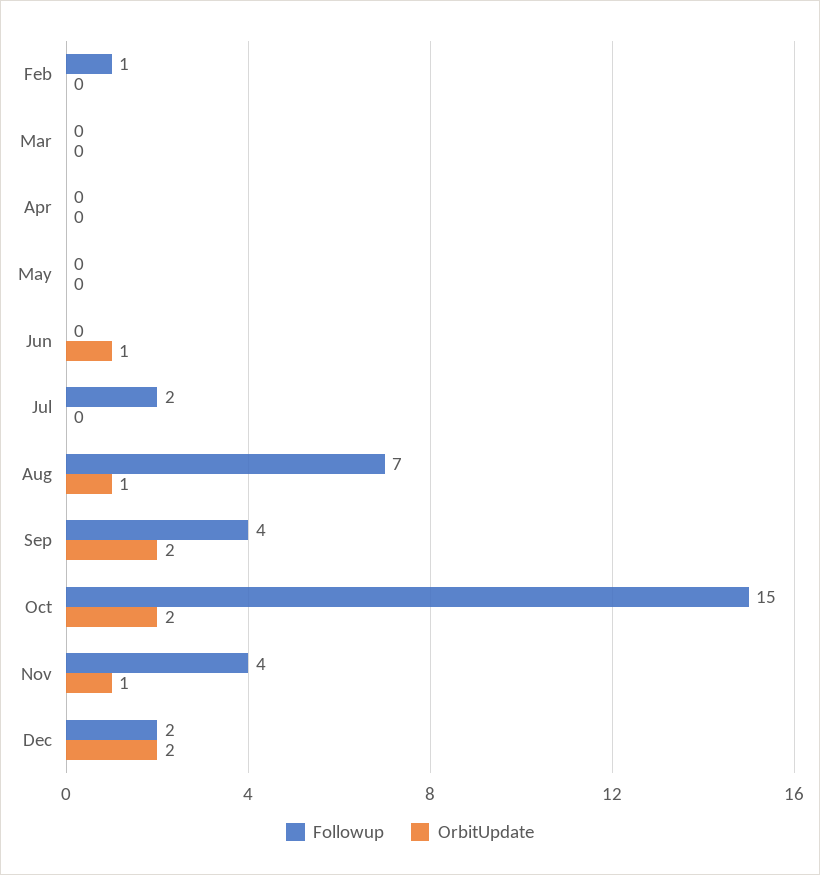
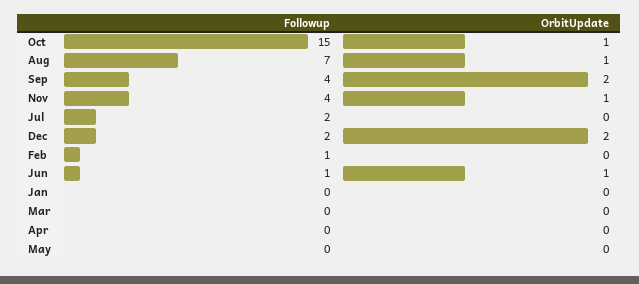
  {
    "Followup": {
      "Feb": 1,
      "Mar": 0,
      "Apr": 0,
      "May": 0,
-     "Jun": 0,
+     "Jun": 1,
      "Jul": 2,
      "Aug": 7,
      "Sep": 4,
      "Oct": 15,
      "Nov": 4,
-     "Dec": 2
+     "Dec": 2,
+     "Jan": 0
    },
    "OrbitUpdate": {
      "Feb": 0,
      "Mar": 0,
      "Apr": 0,
      "May": 0,
      "Jun": 1,
      "Jul": 0,
      "Aug": 1,
      "Sep": 2,
-     "Oct": 2,
+     "Oct": 1,
      "Nov": 1,
-     "Dec": 2
+     "Dec": 2,
+     "Jan": 0
    }
  }

